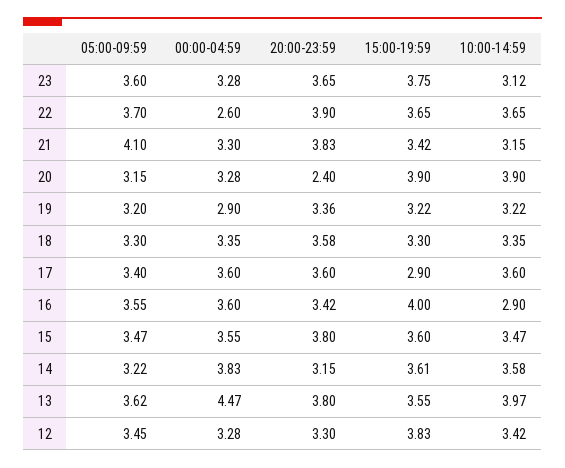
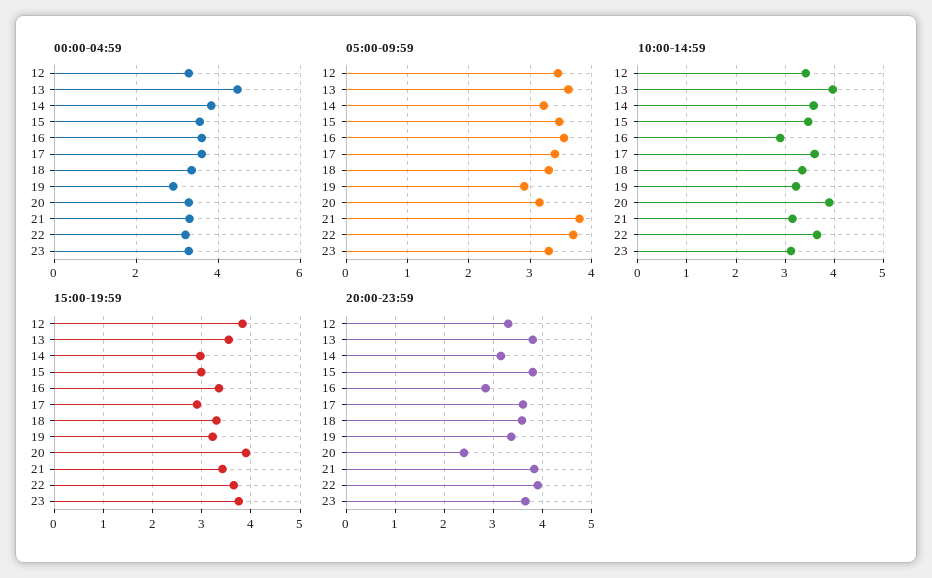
  {
    "05:00-09:59": {
-     "23": 3.6,
+     "23": 3.3,
      "22": 3.7,
-     "21": 4.1,
+     "21": 3.8,
      "20": 3.15,
-     "19": 3.2,
+     "19": 2.9,
      "18": 3.3,
      "17": 3.4,
      "16": 3.55,
      "15": 3.47,
      "14": 3.22,
      "13": 3.62,
      "12": 3.45
    },
    "00:00-04:59": {
      "23": 3.28,
-     "22": 2.6,
+     "22": 3.2,
      "21": 3.3,
      "20": 3.28,
      "19": 2.9,
      "18": 3.35,
      "17": 3.6,
      "16": 3.6,
      "15": 3.55,
      "14": 3.83,
      "13": 4.47,
      "12": 3.28
    },
    "20:00-23:59": {
      "23": 3.65,
      "22": 3.9,
      "21": 3.83,
      "20": 2.4,
      "19": 3.36,
      "18": 3.58,
      "17": 3.6,
-     "16": 3.42,
+     "16": 2.8,
      "15": 3.8,
      "14": 3.15,
      "13": 3.8,
      "12": 3.3
    },
    "15:00-19:59": {
      "23": 3.75,
      "22": 3.65,
      "21": 3.42,
      "20": 3.9,
      "19": 3.22,
      "18": 3.3,
      "17": 2.9,
-     "16": 4,
+     "16": 3.4,
-     "15": 3.6,
+     "15": 3,
-     "14": 3.61,
+     "14": 3,
      "13": 3.55,
      "12": 3.83
    },
    "10:00-14:59": {
      "23": 3.12,
      "22": 3.65,
      "21": 3.15,
      "20": 3.9,
      "19": 3.22,
      "18": 3.35,
      "17": 3.6,
      "16": 2.9,
      "15": 3.47,
      "14": 3.58,
      "13": 3.97,
      "12": 3.42
    }
  }

